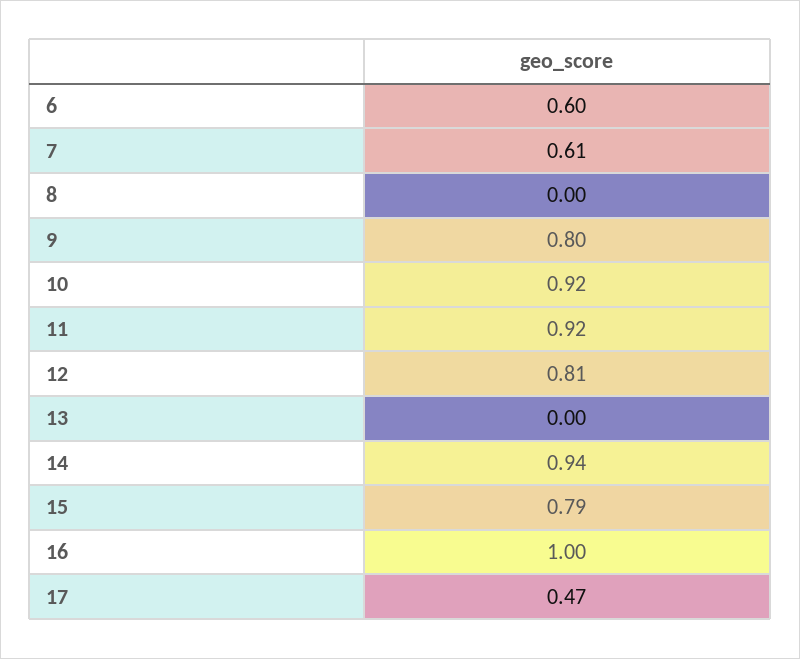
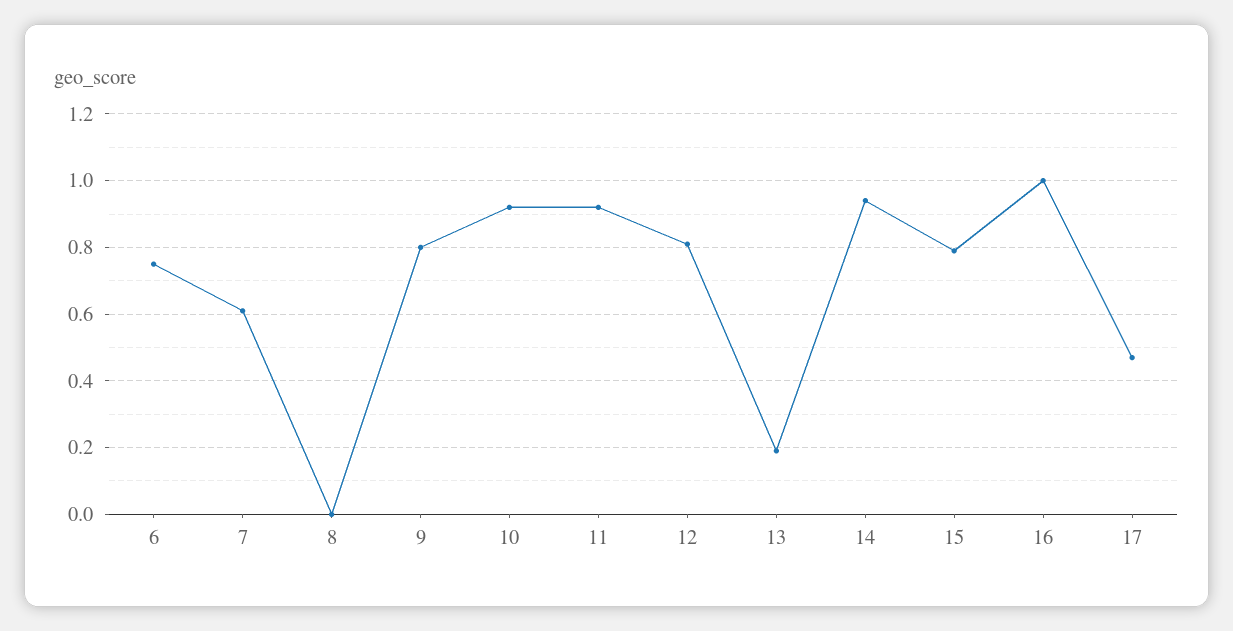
  {
-   "6": 0.6,
+   "6": 0.75,
    "7": 0.61,
    "8": 0,
    "9": 0.8,
    "10": 0.92,
    "11": 0.92,
    "12": 0.81,
-   "13": 0,
+   "13": 0.2,
    "14": 0.94,
    "15": 0.79,
    "16": 1,
    "17": 0.47
  }

